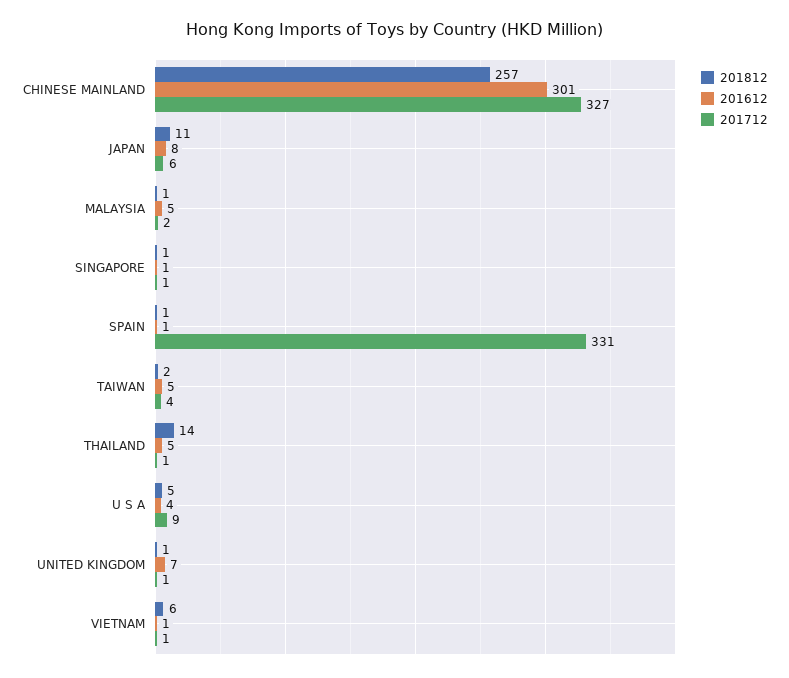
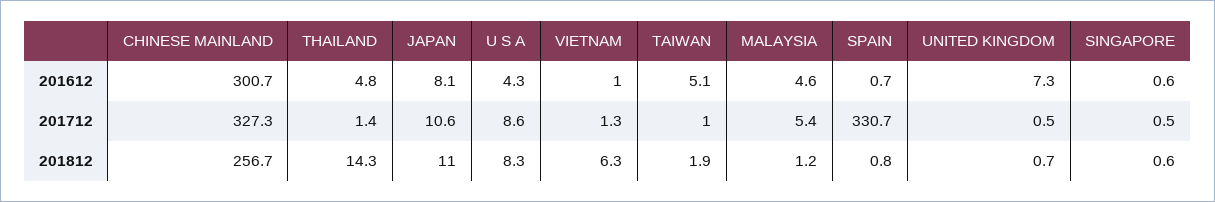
  {
    "201812": {
      "CHINESE MAINLAND": 256.7,
      "JAPAN": 11,
      "MALAYSIA": 1.2,
      "SINGAPORE": 0.6,
      "SPAIN": 0.8,
      "TAIWAN": 1.9,
      "THAILAND": 14.3,
-     "U S A": 5,
+     "U S A": 8.3,
      "UNITED KINGDOM": 0.7,
      "VIETNAM": 6.3
    },
    "201612": {
      "CHINESE MAINLAND": 300.7,
      "JAPAN": 8.1,
      "MALAYSIA": 4.6,
      "SINGAPORE": 0.6,
      "SPAIN": 0.7,
      "TAIWAN": 5.1,
      "THAILAND": 4.8,
      "U S A": 4.3,
      "UNITED KINGDOM": 7.3,
      "VIETNAM": 1
    },
    "201712": {
      "CHINESE MAINLAND": 327.3,
-     "JAPAN": 6,
+     "JAPAN": 10.6,
-     "MALAYSIA": 2,
+     "MALAYSIA": 5.4,
      "SINGAPORE": 0.5,
      "SPAIN": 330.7,
-     "TAIWAN": 4,
+     "TAIWAN": 1,
      "THAILAND": 1.4,
      "U S A": 8.6,
      "UNITED KINGDOM": 0.5,
      "VIETNAM": 1.3
    }
  }

